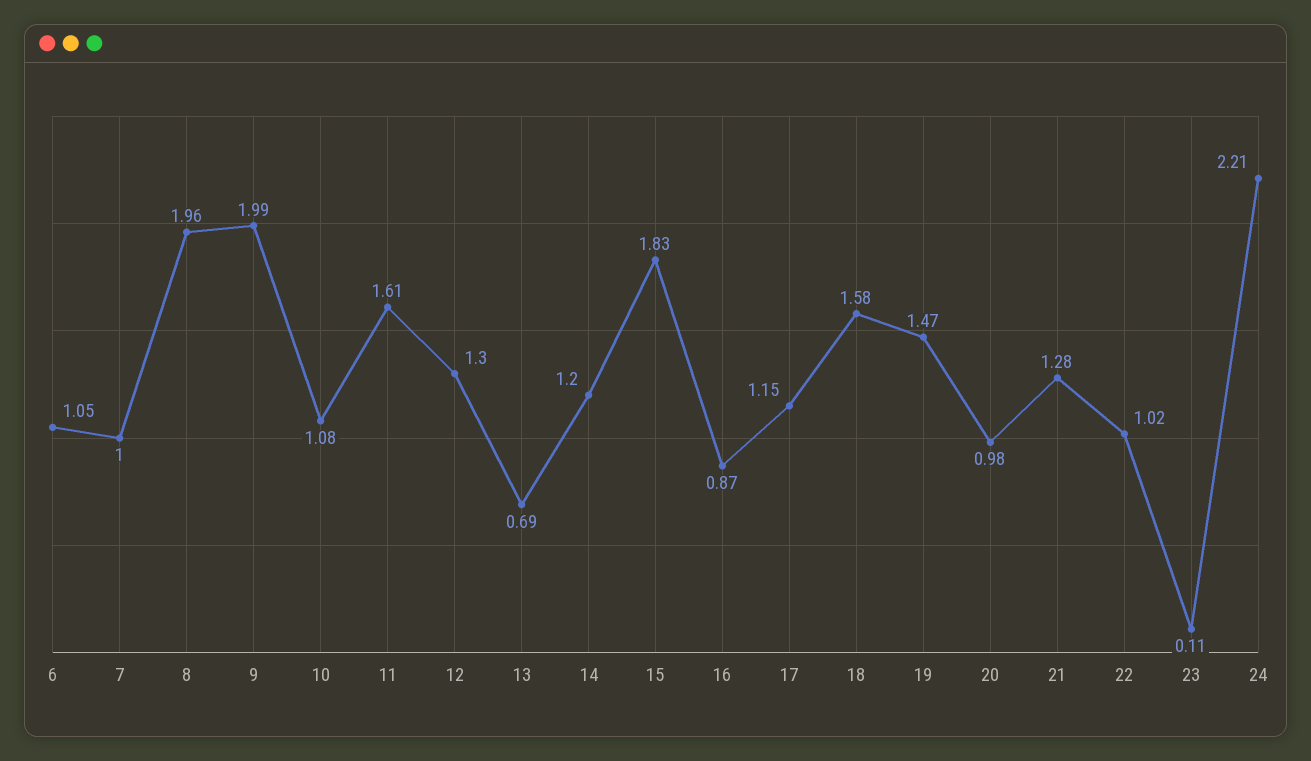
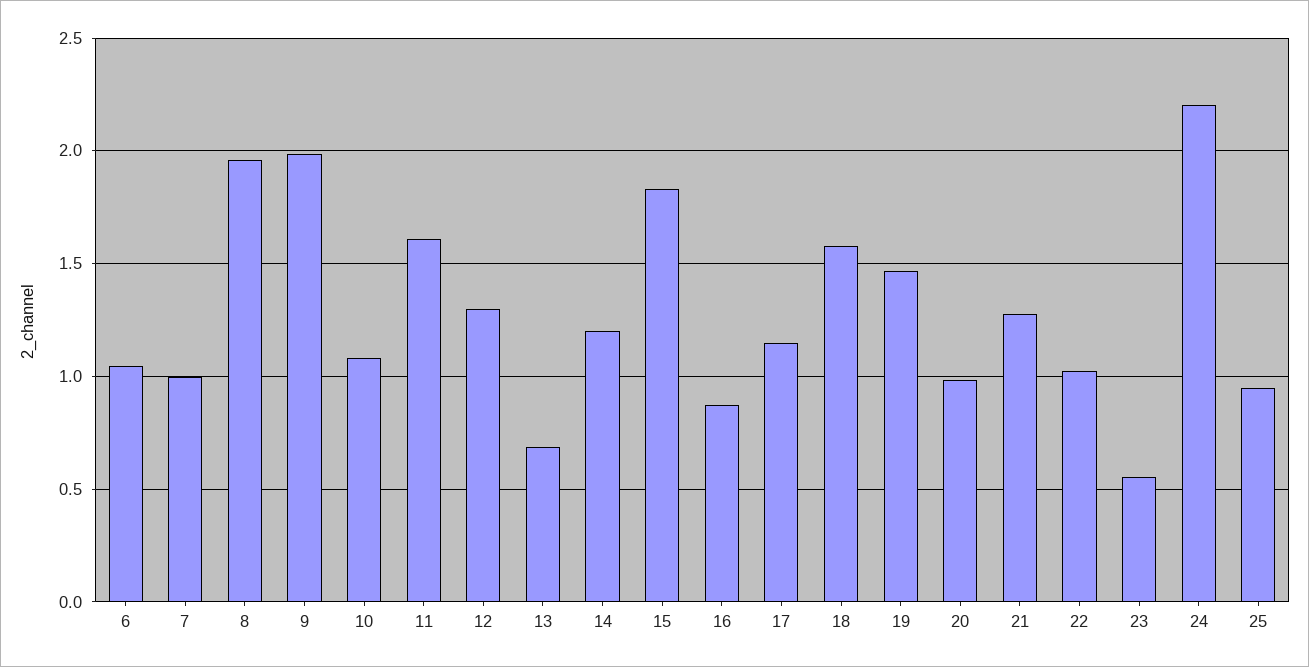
  {
    "6": 1.05,
    "7": 1,
    "8": 1.96,
    "9": 1.99,
    "10": 1.08,
    "11": 1.61,
    "12": 1.3,
    "13": 0.69,
    "14": 1.2,
    "15": 1.83,
    "16": 0.87,
    "17": 1.15,
    "18": 1.58,
    "19": 1.47,
    "20": 0.98,
    "21": 1.28,
    "22": 1.02,
-   "23": 0.11,
+   "23": 0.55,
-   "24": 2.21
+   "24": 2.21,
+   "25": 0.95
  }

